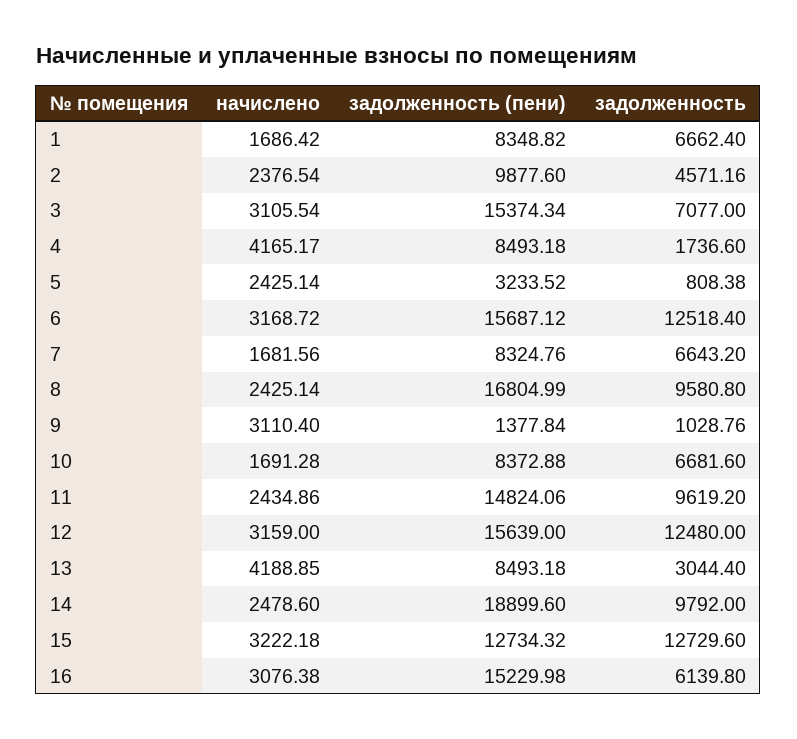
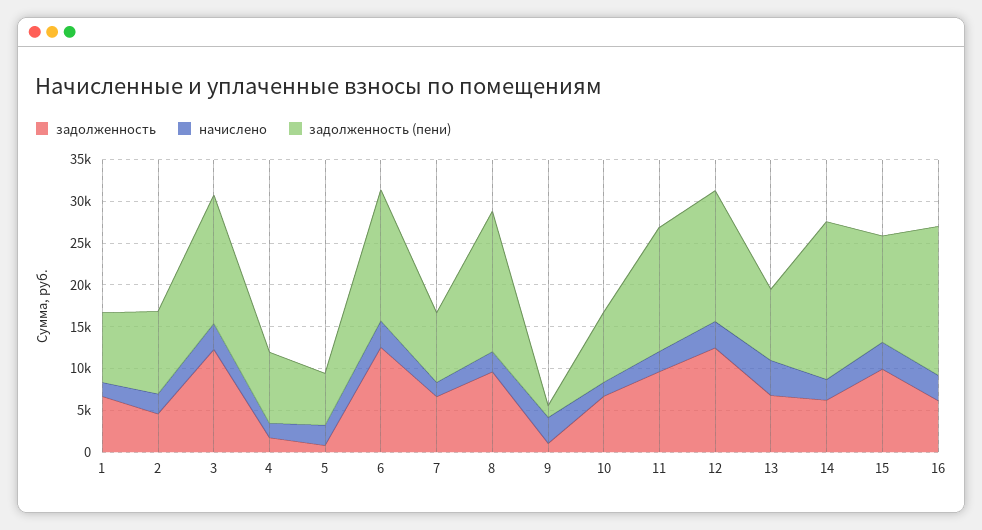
  {
    "начислено": {
      "1": 1686.42,
      "2": 2376.54,
      "3": 3105.54,
-     "4": 4165.17,
+     "4": 2000,
      "5": 2425.14,
      "6": 3168.72,
      "7": 1681.56,
      "8": 2425.14,
      "9": 3110.4,
      "10": 1691.28,
      "11": 2434.86,
      "12": 3159,
      "13": 4188.85,
      "14": 2478.6,
      "15": 3222.18,
      "16": 3076.38
    },
    "задолженность (пени)": {
      "1": 8348.82,
      "2": 9877.6,
      "3": 15374.34,
      "4": 8493.18,
-     "5": 3233.52,
+     "5": 6000,
      "6": 15687.12,
      "7": 8324.76,
      "8": 16804.99,
      "9": 1377.84,
      "10": 8372.88,
      "11": 14824.06,
      "12": 15639,
      "13": 8493.18,
      "14": 18899.6,
      "15": 12734.32,
-     "16": 15229.98
+     "16": 18000
    },
    "задолженность": {
      "1": 6662.4,
      "2": 4571.16,
-     "3": 7077,
+     "3": 12000,
      "4": 1736.6,
      "5": 808.38,
      "6": 12518.4,
      "7": 6643.2,
      "8": 9580.8,
      "9": 1028.76,
      "10": 6681.6,
      "11": 9619.2,
      "12": 12480,
-     "13": 3044.4,
+     "13": 7000,
-     "14": 9792,
+     "14": 6000,
-     "15": 12729.6,
+     "15": 10000,
      "16": 6139.8
    }
  }

